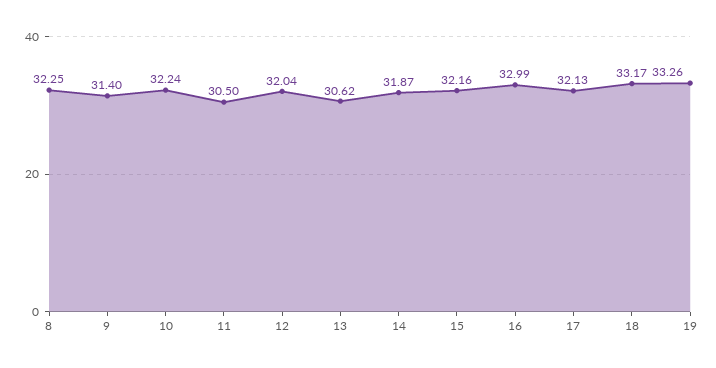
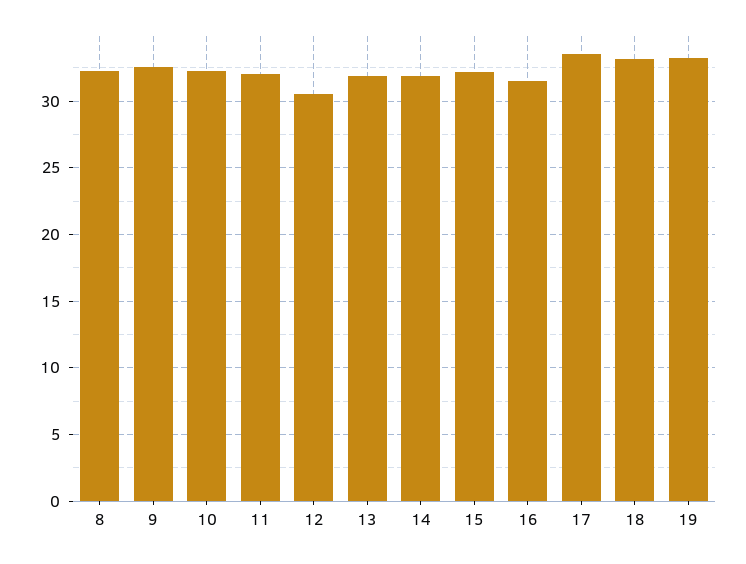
  {
    "8": 32.25,
-   "9": 31.4,
+   "9": 32.5,
    "10": 32.24,
-   "11": 30.5,
+   "11": 32,
-   "12": 32.04,
+   "12": 30.5,
-   "13": 30.62,
+   "13": 32,
    "14": 31.87,
    "15": 32.16,
-   "16": 32.99,
+   "16": 31.5,
-   "17": 32.13,
+   "17": 33.5,
    "18": 33.17,
    "19": 33.26
  }

